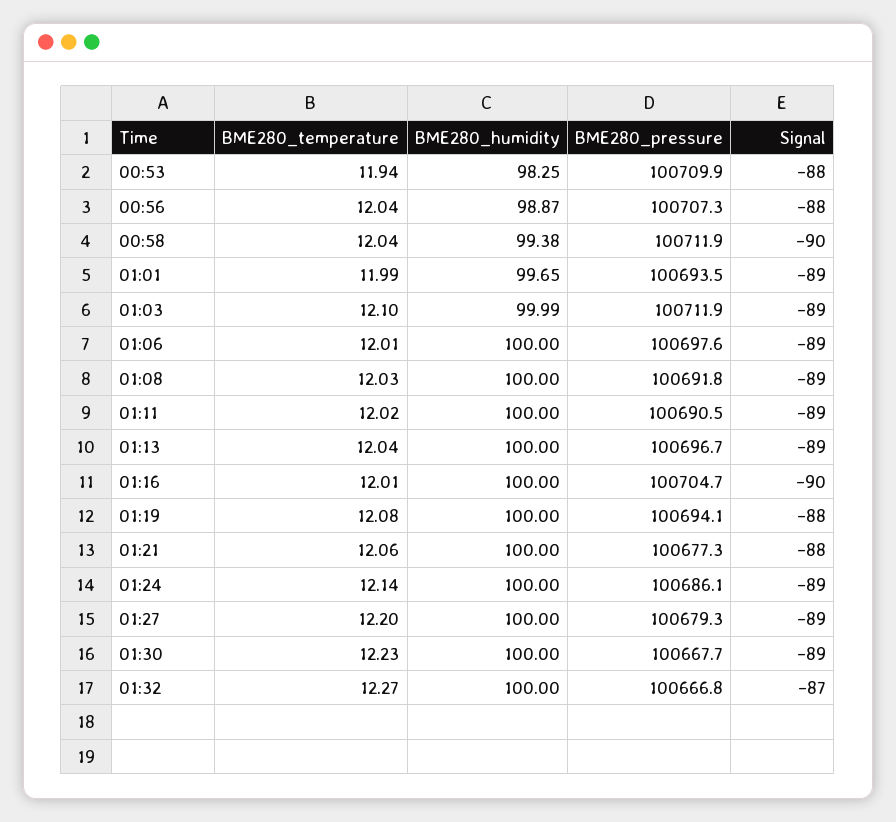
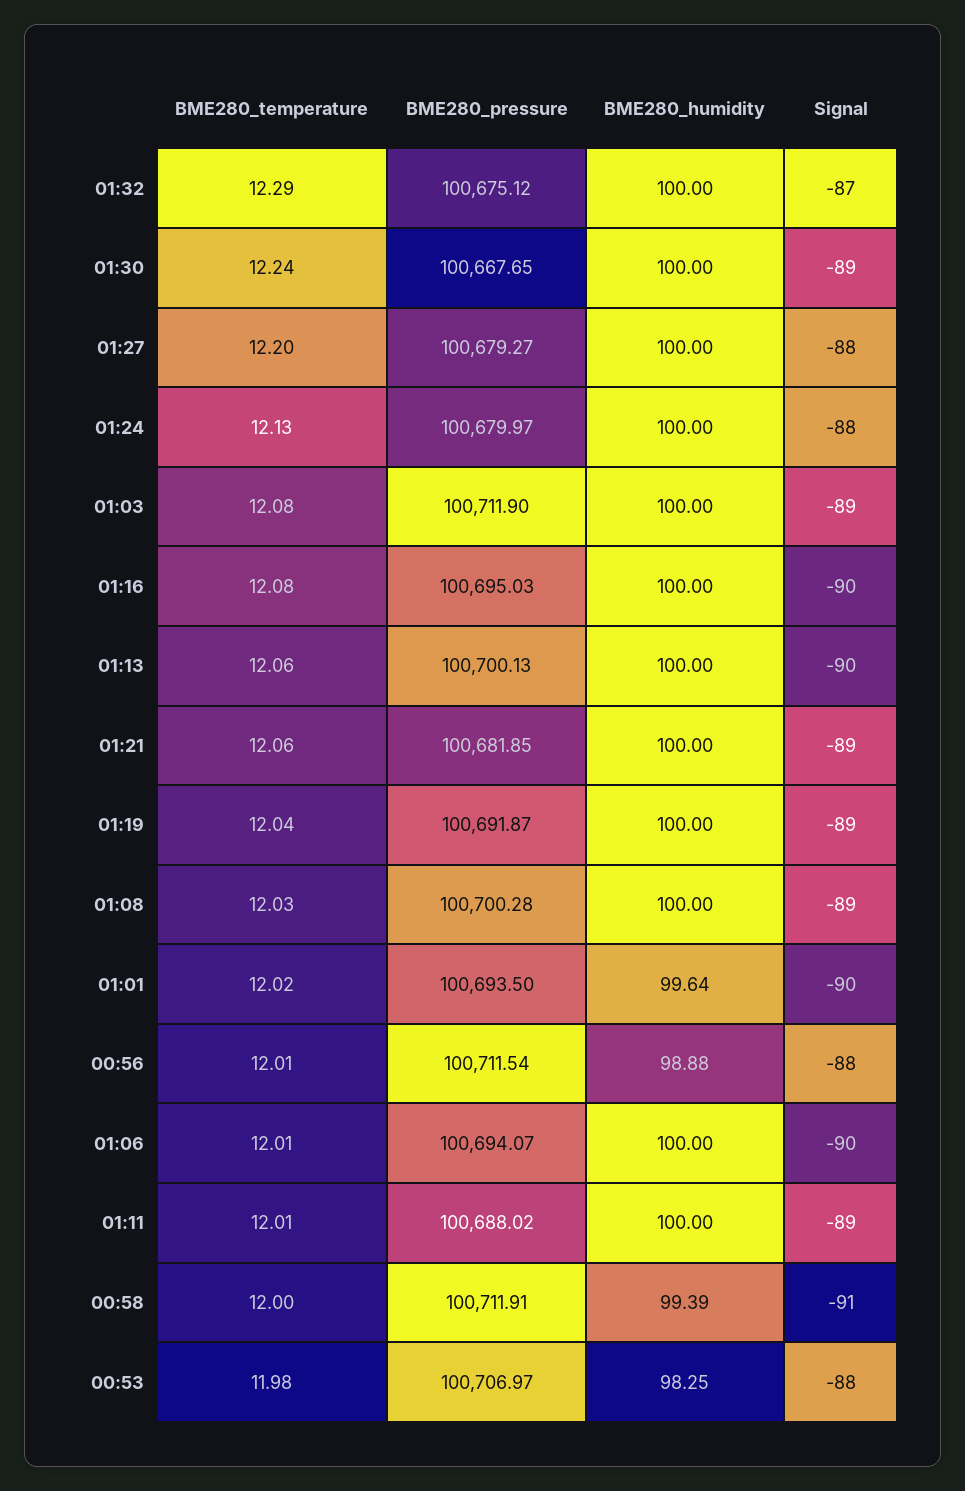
  {
    "BME280_temperature": {
-     "00:53": 11.94,
+     "00:53": 11.98,
-     "00:56": 12.04,
+     "00:56": 12.01,
-     "00:58": 12.04,
+     "00:58": 12,
-     "01:01": 11.99,
+     "01:01": 12.02,
-     "01:03": 12.1,
+     "01:03": 12.08,
      "01:06": 12.01,
      "01:08": 12.03,
-     "01:11": 12.02,
+     "01:11": 12.01,
-     "01:13": 12.04,
+     "01:13": 12.06,
-     "01:16": 12.01,
+     "01:16": 12.08,
-     "01:19": 12.08,
+     "01:19": 12.04,
      "01:21": 12.06,
-     "01:24": 12.14,
+     "01:24": 12.13,
      "01:27": 12.2,
-     "01:30": 12.23,
+     "01:30": 12.24,
-     "01:32": 12.27
+     "01:32": 12.29
    },
    "BME280_humidity": {
      "00:53": 98.25,
-     "00:56": 98.87,
+     "00:56": 98.88,
-     "00:58": 99.38,
+     "00:58": 99.39,
-     "01:01": 99.65,
+     "01:01": 99.64,
-     "01:03": 99.99,
+     "01:03": 100,
      "01:06": 100,
      "01:08": 100,
      "01:11": 100,
      "01:13": 100,
      "01:16": 100,
      "01:19": 100,
      "01:21": 100,
      "01:24": 100,
      "01:27": 100,
      "01:30": 100,
      "01:32": 100
    },
    "BME280_pressure": {
-     "00:53": 100709.9,
+     "00:53": 100706.97,
-     "00:56": 100707.3,
+     "00:56": 100711.54,
      "00:58": 100711.91,
      "01:01": 100693.5,
      "01:03": 100711.9,
-     "01:06": 100697.6,
+     "01:06": 100694.07,
-     "01:08": 100691.8,
+     "01:08": 100700.28,
-     "01:11": 100690.5,
+     "01:11": 100688.02,
-     "01:13": 100696.7,
+     "01:13": 100700.13,
-     "01:16": 100704.7,
+     "01:16": 100695.03,
-     "01:19": 100694.1,
+     "01:19": 100691.87,
-     "01:21": 100677.3,
+     "01:21": 100681.85,
-     "01:24": 100686.1,
+     "01:24": 100679.97,
      "01:27": 100679.27,
      "01:30": 100667.65,
-     "01:32": 100666.8
+     "01:32": 100675.12
    },
    "Signal": {
      "00:53": -88,
      "00:56": -88,
-     "00:58": -90,
+     "00:58": -91,
-     "01:01": -89,
+     "01:01": -90,
      "01:03": -89,
-     "01:06": -89,
+     "01:06": -90,
      "01:08": -89,
      "01:11": -89,
-     "01:13": -89,
+     "01:13": -90,
      "01:16": -90,
-     "01:19": -88,
+     "01:19": -89,
-     "01:21": -88,
+     "01:21": -89,
-     "01:24": -89,
+     "01:24": -88,
-     "01:27": -89,
+     "01:27": -88,
      "01:30": -89,
      "01:32": -87
    }
  }

